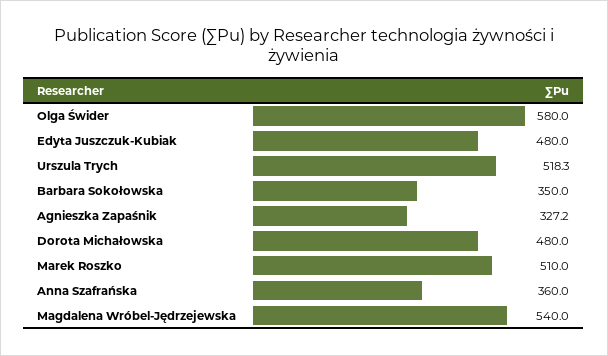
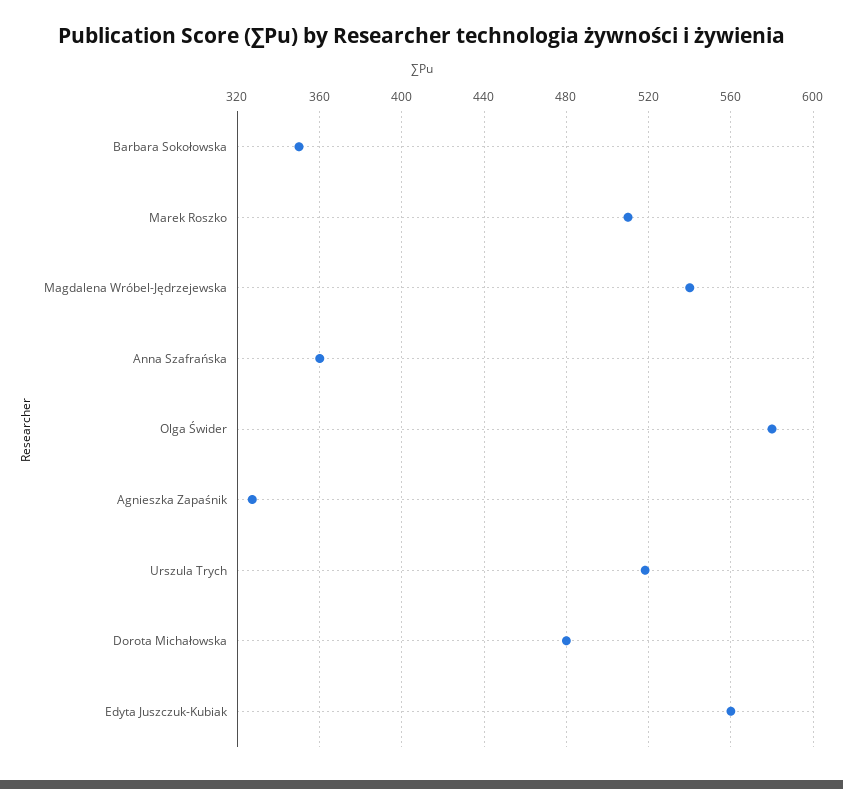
  {
    "Olga Świder": 580,
-   "Edyta Juszczuk-Kubiak": 480,
+   "Edyta Juszczuk-Kubiak": 560,
    "Urszula Trych": 518.3,
    "Barbara Sokołowska": 350,
    "Agnieszka Zapaśnik": 327.2,
    "Dorota Michałowska": 480,
    "Marek Roszko": 510,
    "Anna Szafrańska": 360,
    "Magdalena Wróbel-Jędrzejewska": 540
  }

